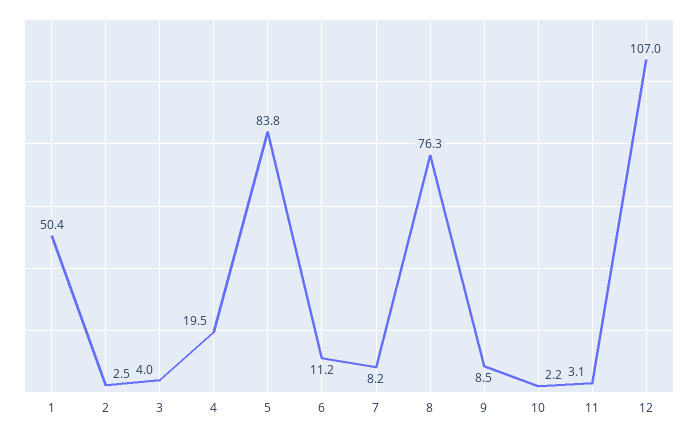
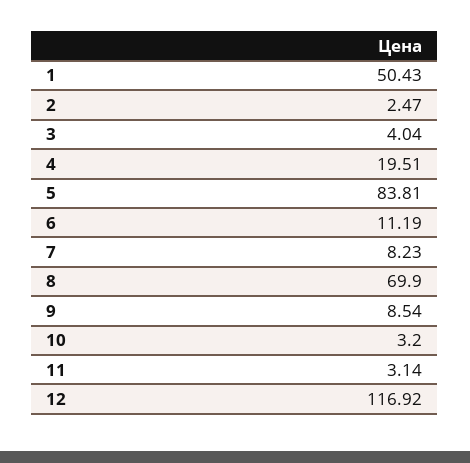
  {
    "1": 50.43,
    "2": 2.47,
    "3": 4.04,
    "4": 19.51,
    "5": 83.81,
    "6": 11.19,
    "7": 8.23,
-   "8": 76.3,
+   "8": 69.9,
    "9": 8.54,
-   "10": 2.2,
+   "10": 3.2,
    "11": 3.14,
-   "12": 107
+   "12": 116.92
  }

